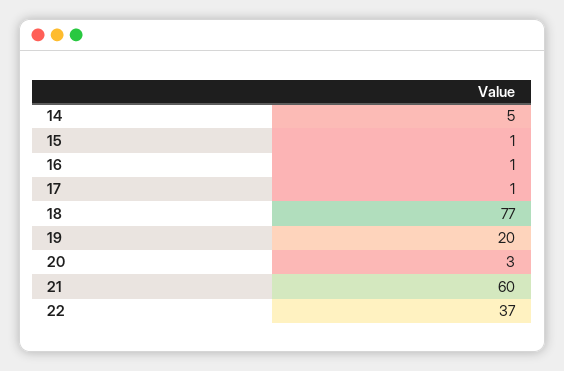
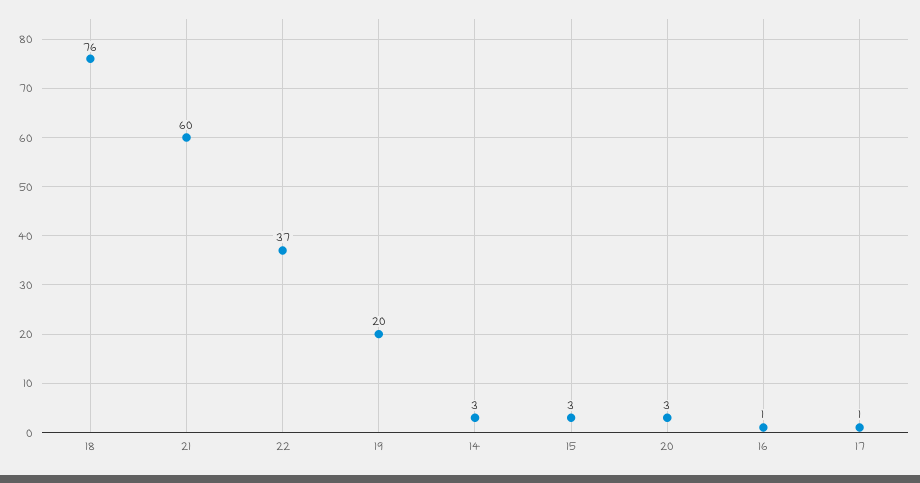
  {
-   "14": 5,
+   "14": 3,
-   "15": 1,
+   "15": 3,
    "16": 1,
    "17": 1,
-   "18": 77,
+   "18": 76,
    "19": 20,
    "20": 3,
    "21": 60,
    "22": 37
  }

